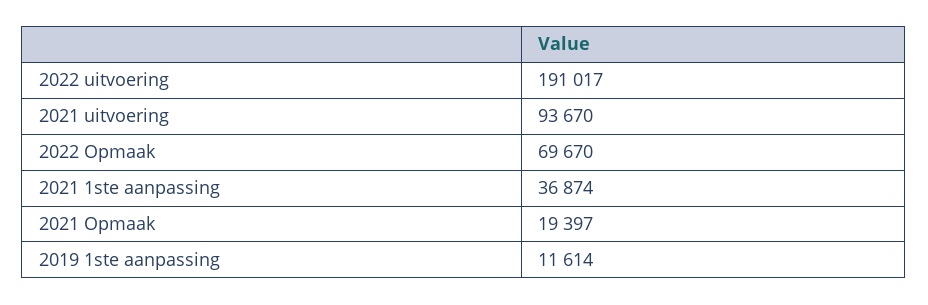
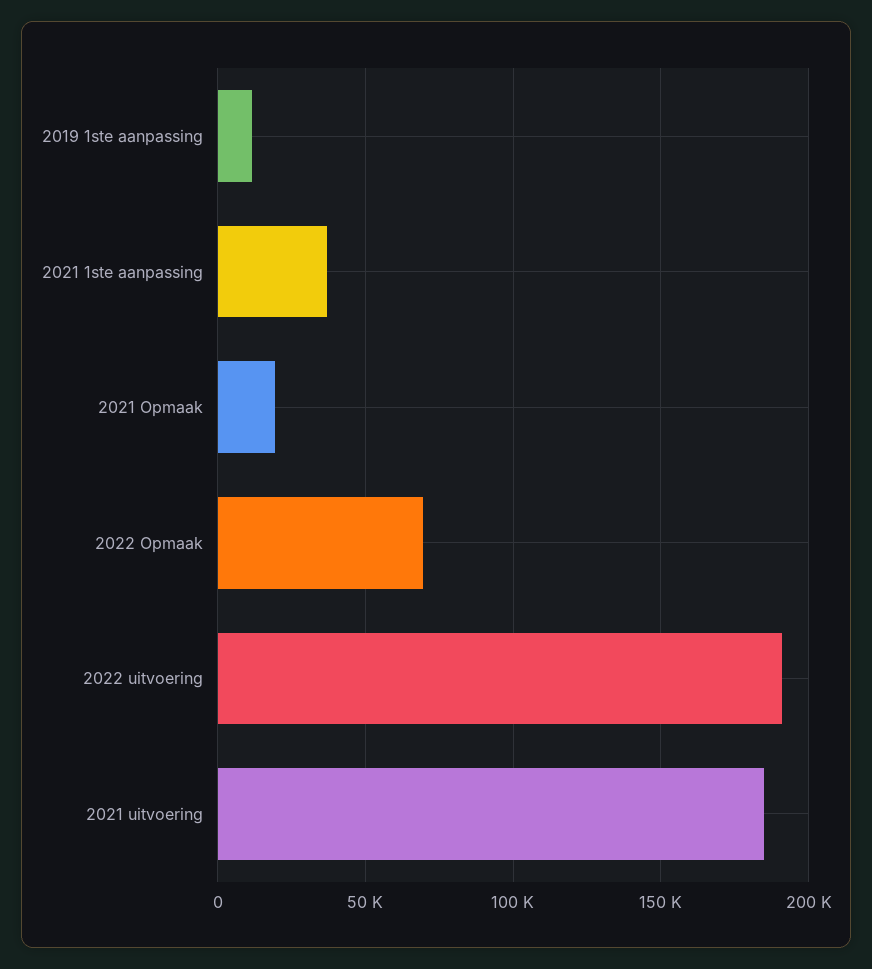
  {
    "2022 uitvoering": 191017,
-   "2021 uitvoering": 93670,
+   "2021 uitvoering": 185000,
    "2022 Opmaak": 69670,
    "2021 1ste aanpassing": 36874,
    "2021 Opmaak": 19397,
    "2019 1ste aanpassing": 11614
  }

